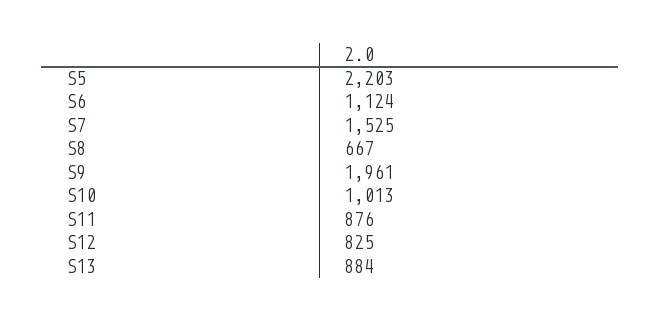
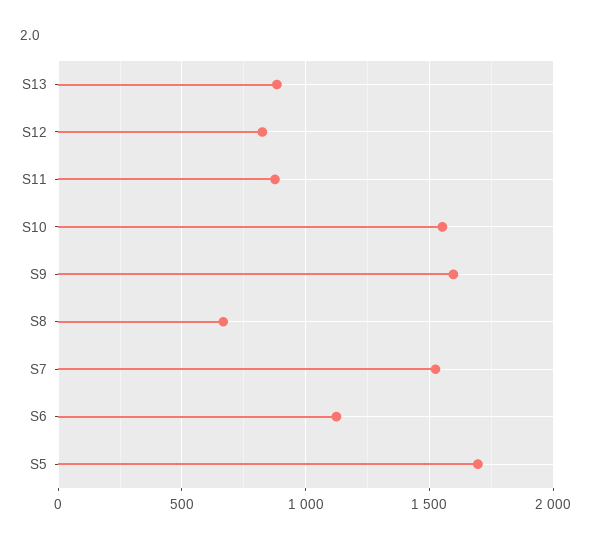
  {
-   "S5": 2203,
+   "S5": 1700,
    "S6": 1124,
    "S7": 1525,
    "S8": 667,
-   "S9": 1961,
+   "S9": 1600,
-   "S10": 1013,
+   "S10": 1550,
    "S11": 876,
    "S12": 825,
    "S13": 884
  }

